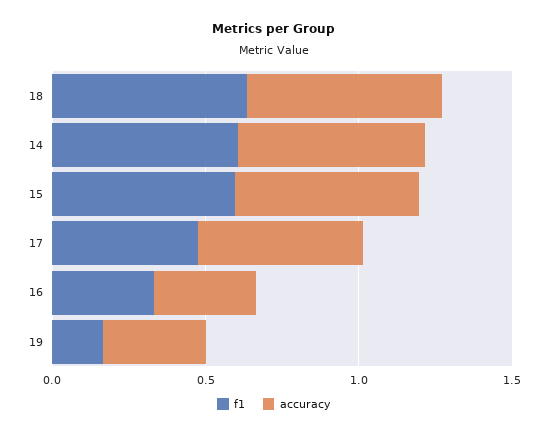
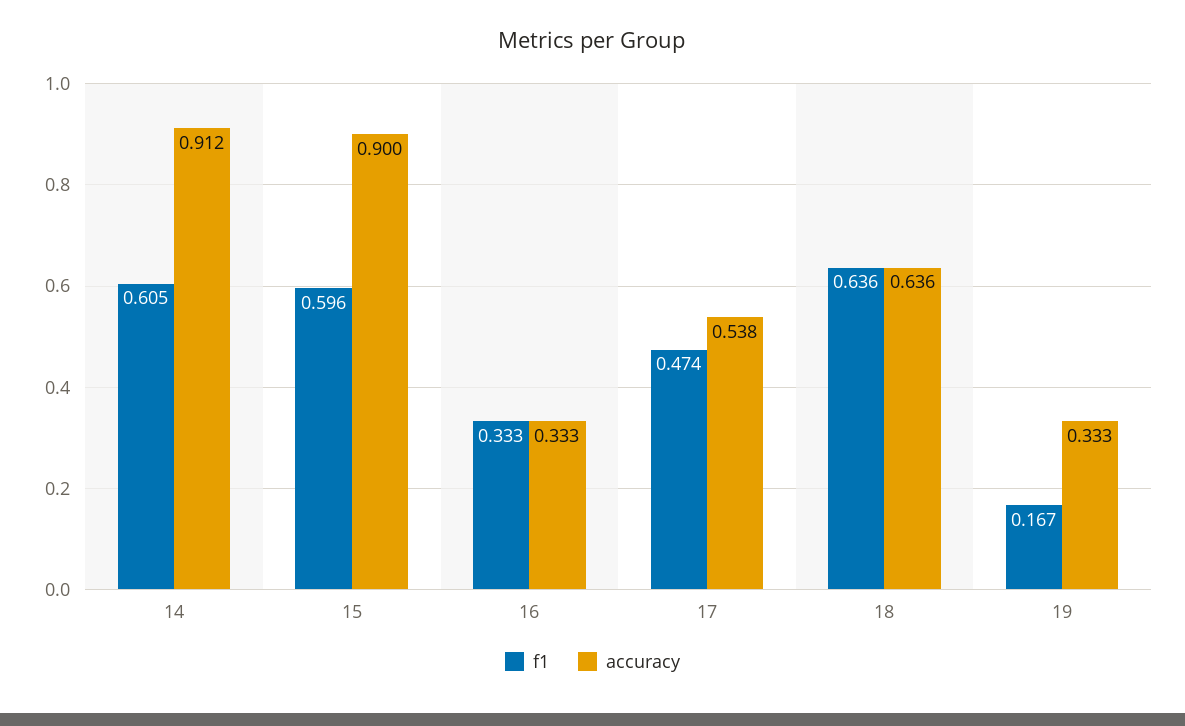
  {
    "f1": {
      "18": 0.636,
      "14": 0.605,
      "15": 0.596,
      "17": 0.474,
      "16": 0.333,
      "19": 0.167
    },
    "accuracy": {
      "18": 0.636,
-     "14": 0.6,
+     "14": 0.912,
-     "15": 0.6,
+     "15": 0.9,
      "17": 0.538,
      "16": 0.333,
      "19": 0.333
    }
  }

